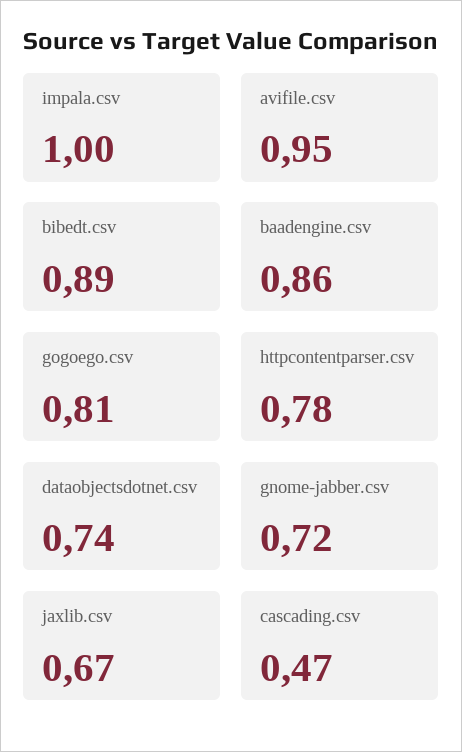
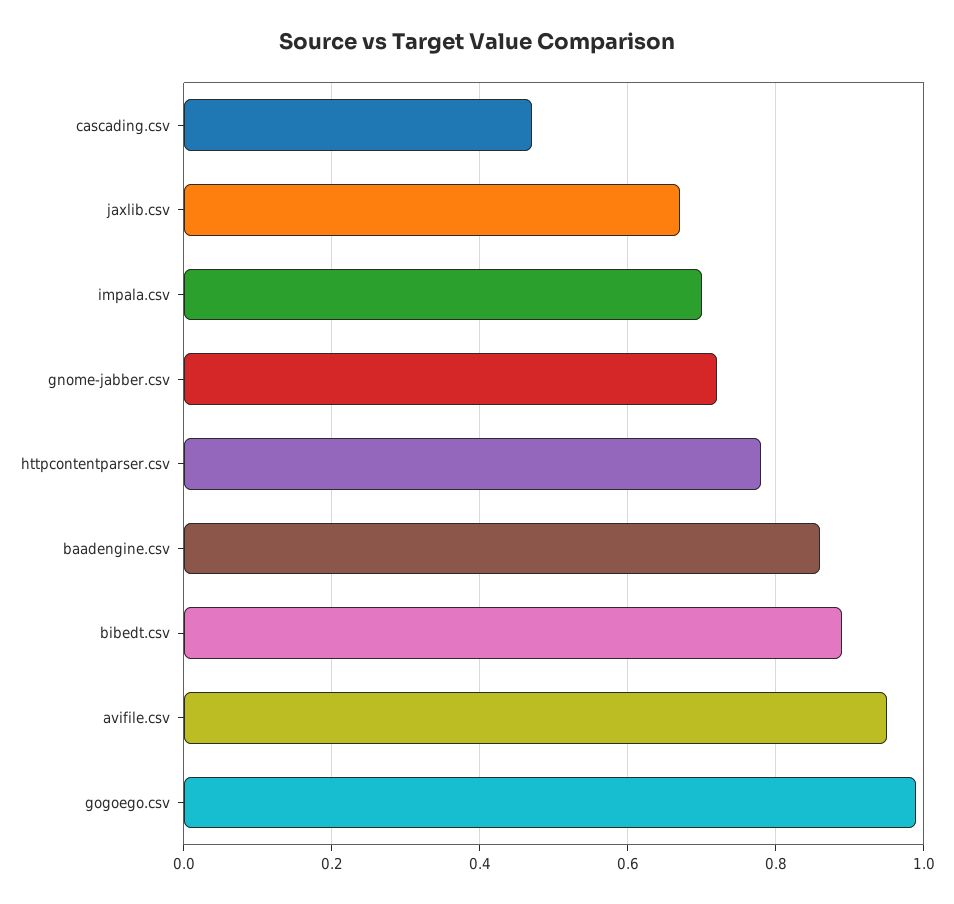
  {
-   "impala.csv": 1,
+   "impala.csv": 0.7,
    "avifile.csv": 0.95,
    "bibedt.csv": 0.89,
    "baadengine.csv": 0.86,
-   "gogoego.csv": 0.81,
+   "gogoego.csv": 1,
    "httpcontentparser.csv": 0.78,
-   "dataobjectsdotnet.csv": 0.74,
    "gnome-jabber.csv": 0.72,
    "jaxlib.csv": 0.67,
    "cascading.csv": 0.47
  }

